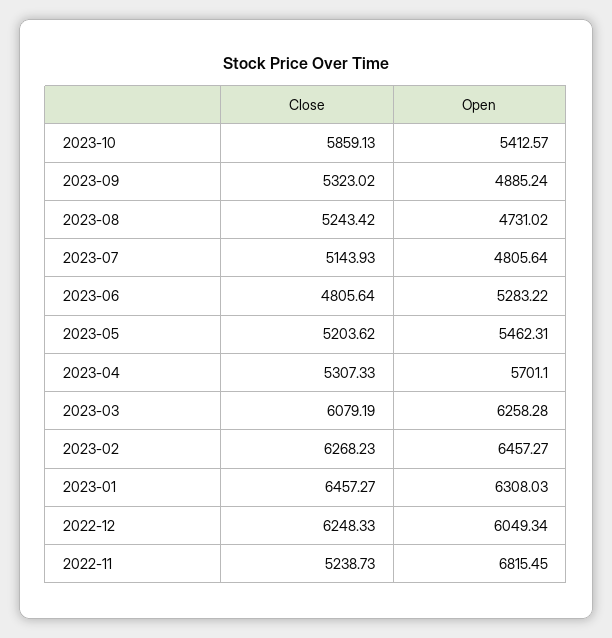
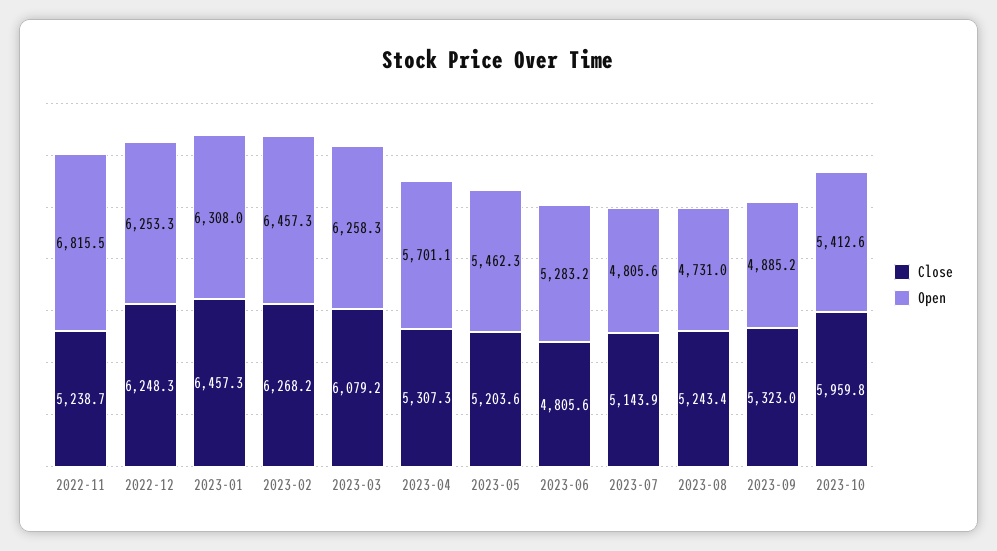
  {
    "Close": {
-     "2023-10": 5859.13,
+     "2023-10": 5959.8,
      "2023-09": 5323.02,
      "2023-08": 5243.42,
      "2023-07": 5143.93,
      "2023-06": 4805.64,
      "2023-05": 5203.62,
      "2023-04": 5307.33,
      "2023-03": 6079.19,
      "2023-02": 6268.23,
      "2023-01": 6457.27,
      "2022-12": 6248.33,
      "2022-11": 5238.73
    },
    "Open": {
      "2023-10": 5412.57,
      "2023-09": 4885.24,
      "2023-08": 4731.02,
      "2023-07": 4805.64,
      "2023-06": 5283.22,
      "2023-05": 5462.31,
      "2023-04": 5701.1,
      "2023-03": 6258.28,
      "2023-02": 6457.27,
      "2023-01": 6308.03,
-     "2022-12": 6049.34,
+     "2022-12": 6253.3,
      "2022-11": 6815.45
    }
  }

